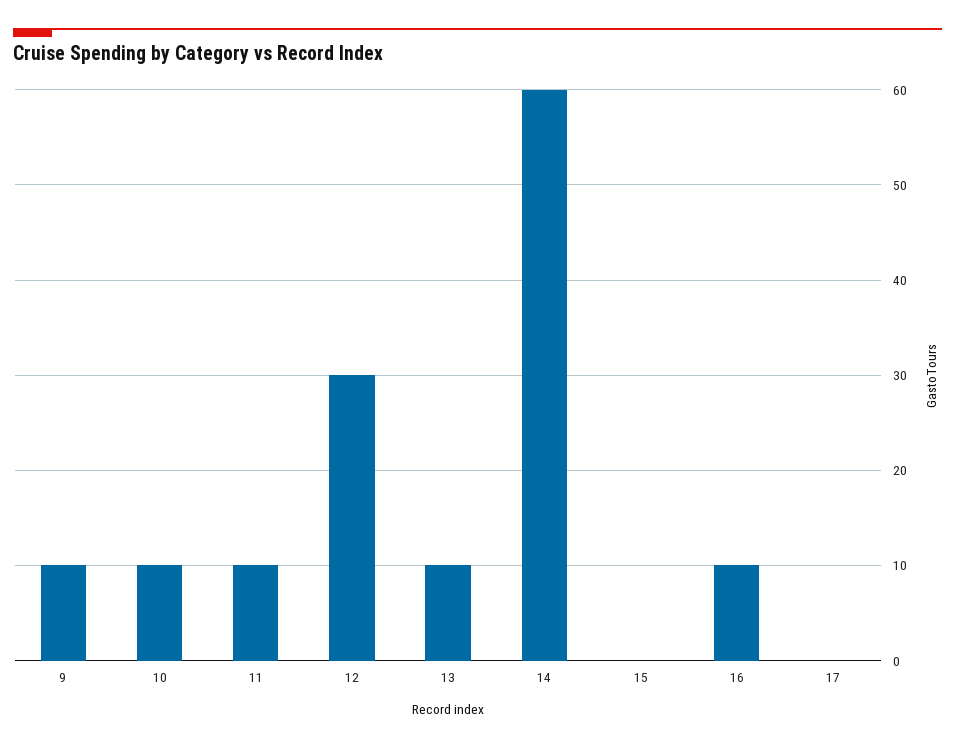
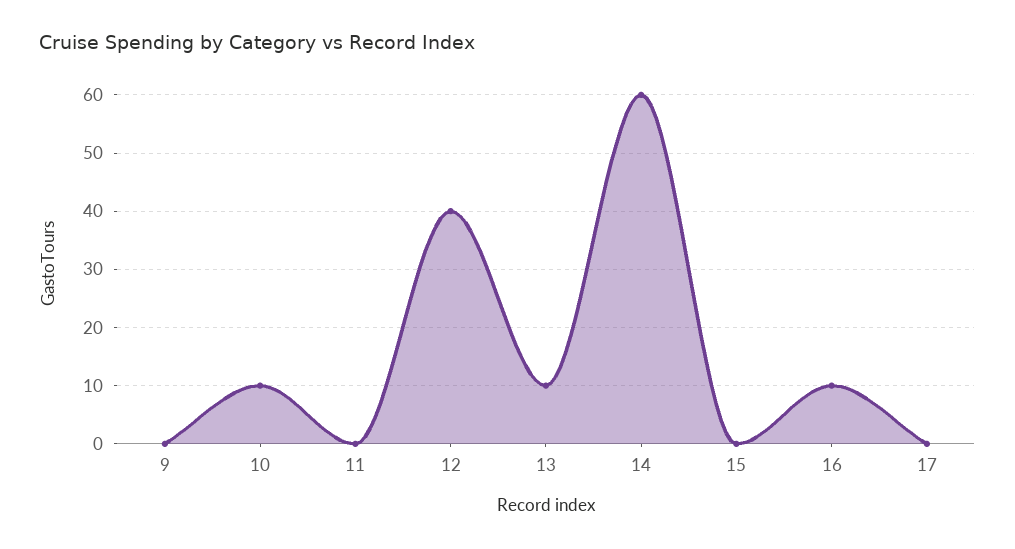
  {
-   "9": 10,
+   "9": 0,
    "10": 10,
-   "11": 10,
+   "11": 0,
-   "12": 30,
+   "12": 40,
    "13": 10,
    "14": 60,
    "15": 0,
    "16": 10,
    "17": 0
  }

